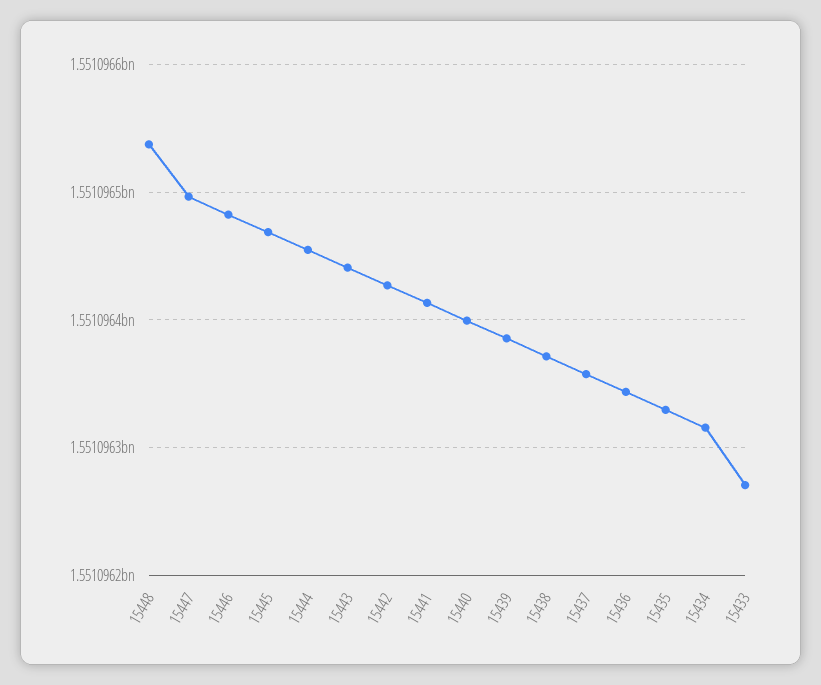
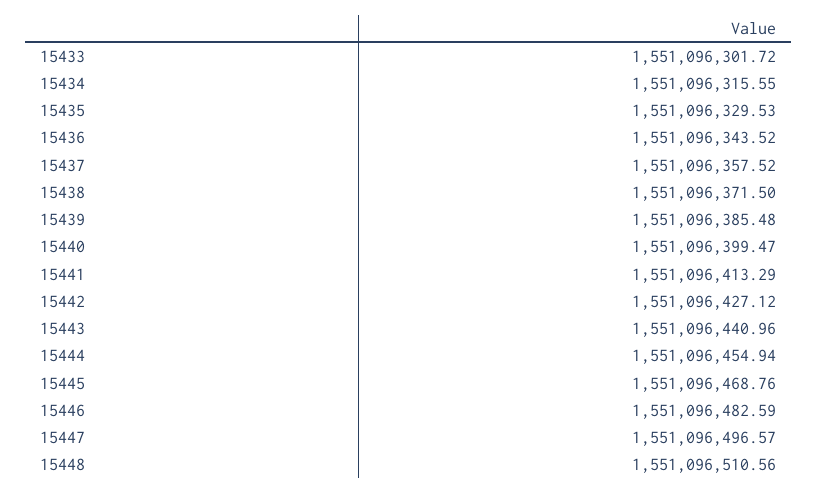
  {
-   "15448": 1551096540,
+   "15448": 1551096510.56,
    "15447": 1551096496.57,
    "15446": 1551096482.59,
    "15445": 1551096468.76,
    "15444": 1551096454.94,
    "15443": 1551096440.96,
    "15442": 1551096427.12,
    "15441": 1551096413.29,
    "15440": 1551096399.47,
    "15439": 1551096385.48,
    "15438": 1551096371.5,
    "15437": 1551096357.52,
    "15436": 1551096343.52,
    "15435": 1551096329.53,
    "15434": 1551096315.55,
-   "15433": 1551096270
+   "15433": 1551096301.72
  }

